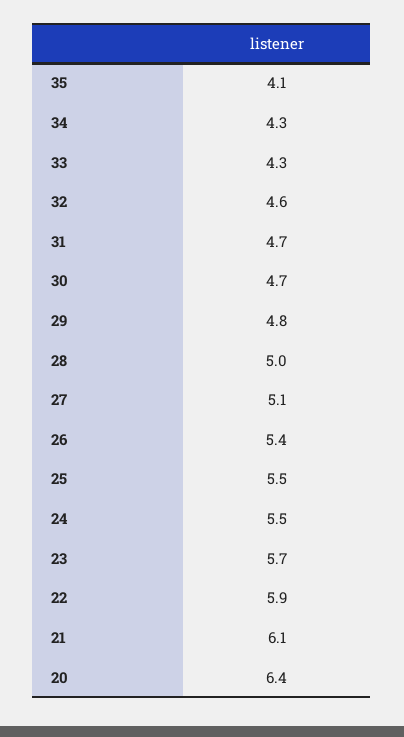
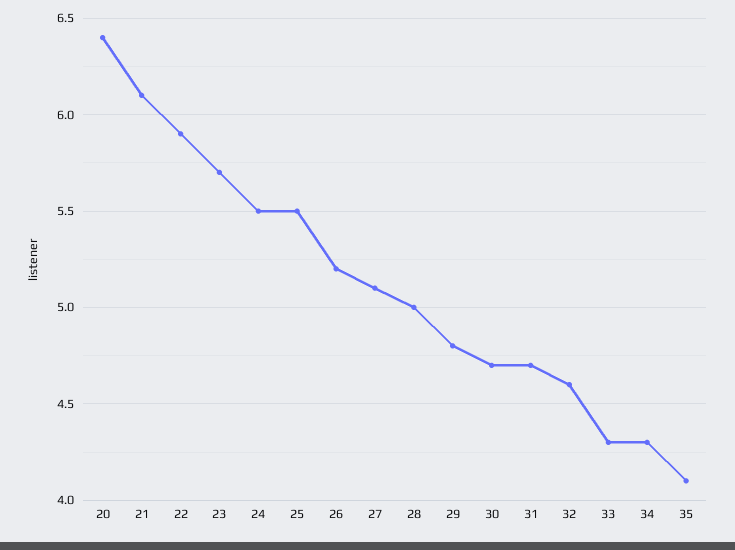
  {
    "35": 4.1,
    "34": 4.3,
    "33": 4.3,
    "32": 4.6,
    "31": 4.7,
    "30": 4.7,
    "29": 4.8,
    "28": 5,
    "27": 5.1,
-   "26": 5.4,
+   "26": 5.2,
    "25": 5.5,
    "24": 5.5,
    "23": 5.7,
    "22": 5.9,
    "21": 6.1,
    "20": 6.4
  }

